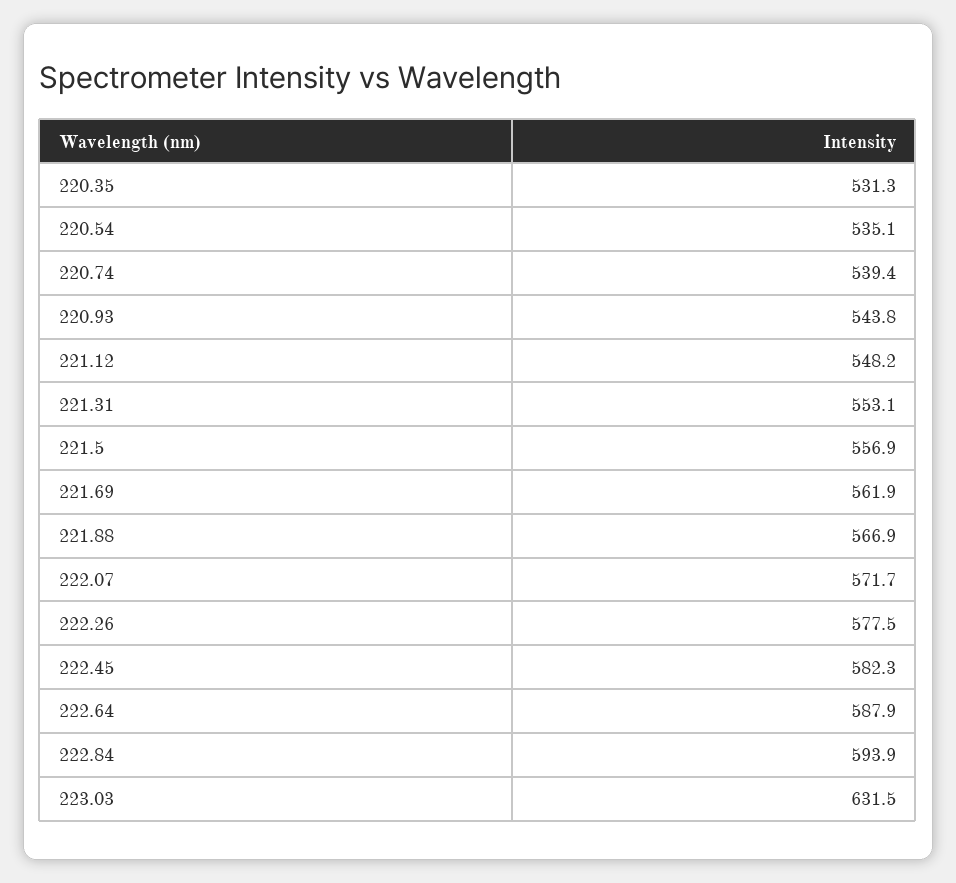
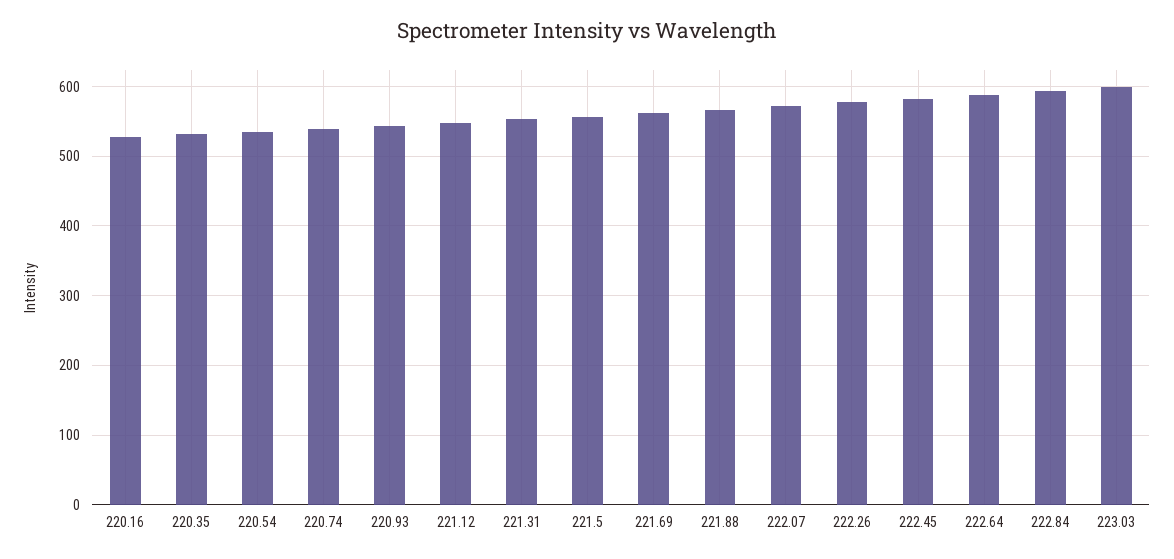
  {
    "220.35": 531.3,
    "220.54": 535.1,
    "220.74": 539.4,
    "220.93": 543.8,
    "221.12": 548.2,
    "221.31": 553.1,
    "221.5": 556.9,
    "221.69": 561.9,
    "221.88": 566.9,
    "222.07": 571.7,
    "222.26": 577.5,
    "222.45": 582.3,
    "222.64": 587.9,
    "222.84": 593.9,
-   "223.03": 631.5
+   "223.03": 600,
+   "220.16": 530
  }

